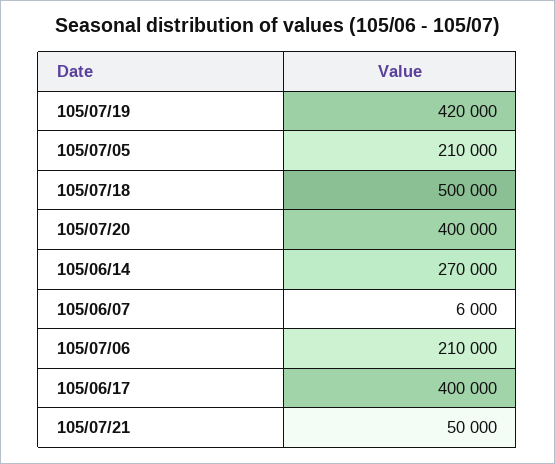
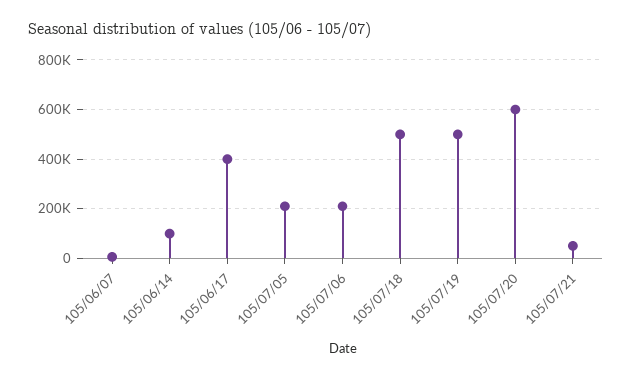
  {
-   "105/07/19": 420000,
+   "105/07/19": 500000,
    "105/07/05": 210000,
    "105/07/18": 500000,
-   "105/07/20": 400000,
+   "105/07/20": 600000,
-   "105/06/14": 270000,
+   "105/06/14": 100000,
    "105/06/07": 6000,
    "105/07/06": 210000,
    "105/06/17": 400000,
    "105/07/21": 50000
  }

